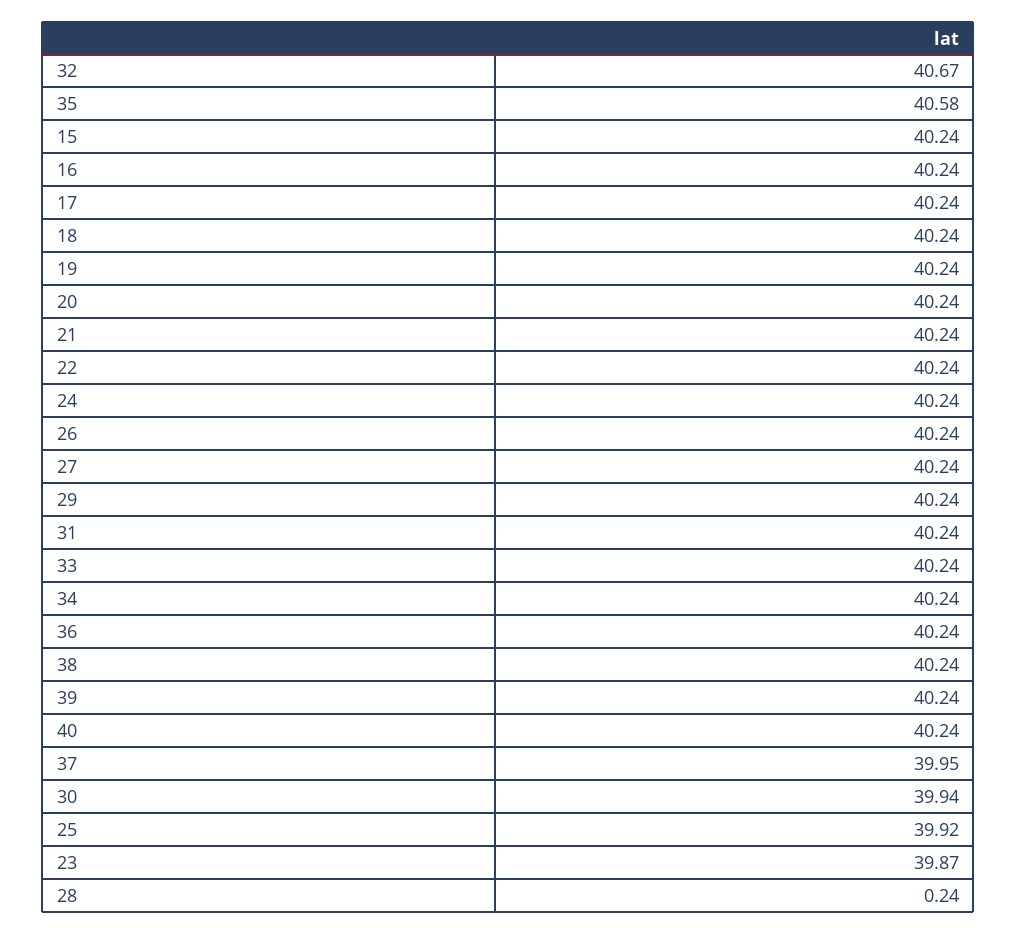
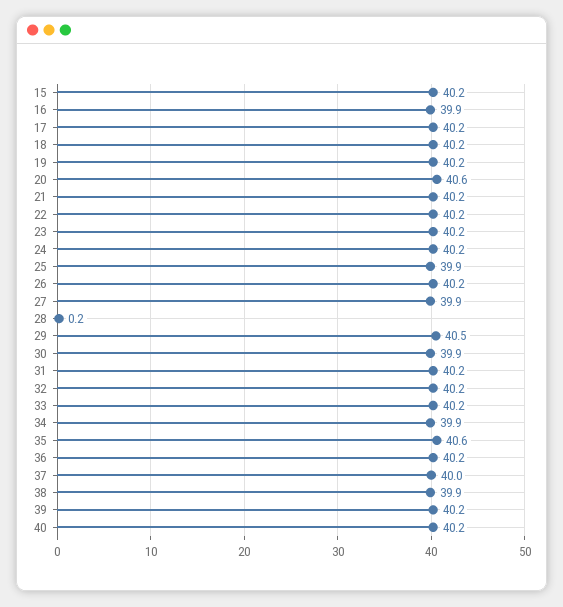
  {
-   "32": 40.67,
+   "32": 40.2,
    "35": 40.58,
    "15": 40.24,
-   "16": 40.24,
+   "16": 39.9,
    "17": 40.24,
    "18": 40.24,
    "19": 40.24,
-   "20": 40.24,
+   "20": 40.6,
    "21": 40.24,
    "22": 40.24,
    "24": 40.24,
    "26": 40.24,
-   "27": 40.24,
+   "27": 39.9,
-   "29": 40.24,
+   "29": 40.5,
    "31": 40.24,
    "33": 40.24,
-   "34": 40.24,
+   "34": 39.9,
    "36": 40.24,
-   "38": 40.24,
+   "38": 39.9,
    "39": 40.24,
    "40": 40.24,
    "37": 39.95,
    "30": 39.94,
    "25": 39.92,
-   "23": 39.87,
+   "23": 40.2,
    "28": 0.24
  }

